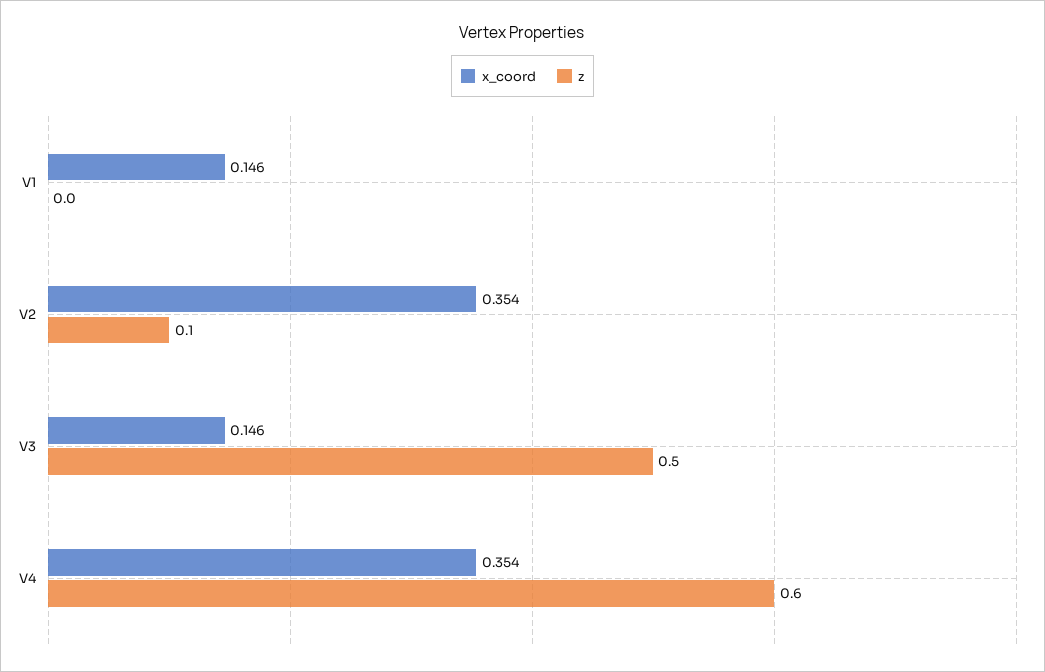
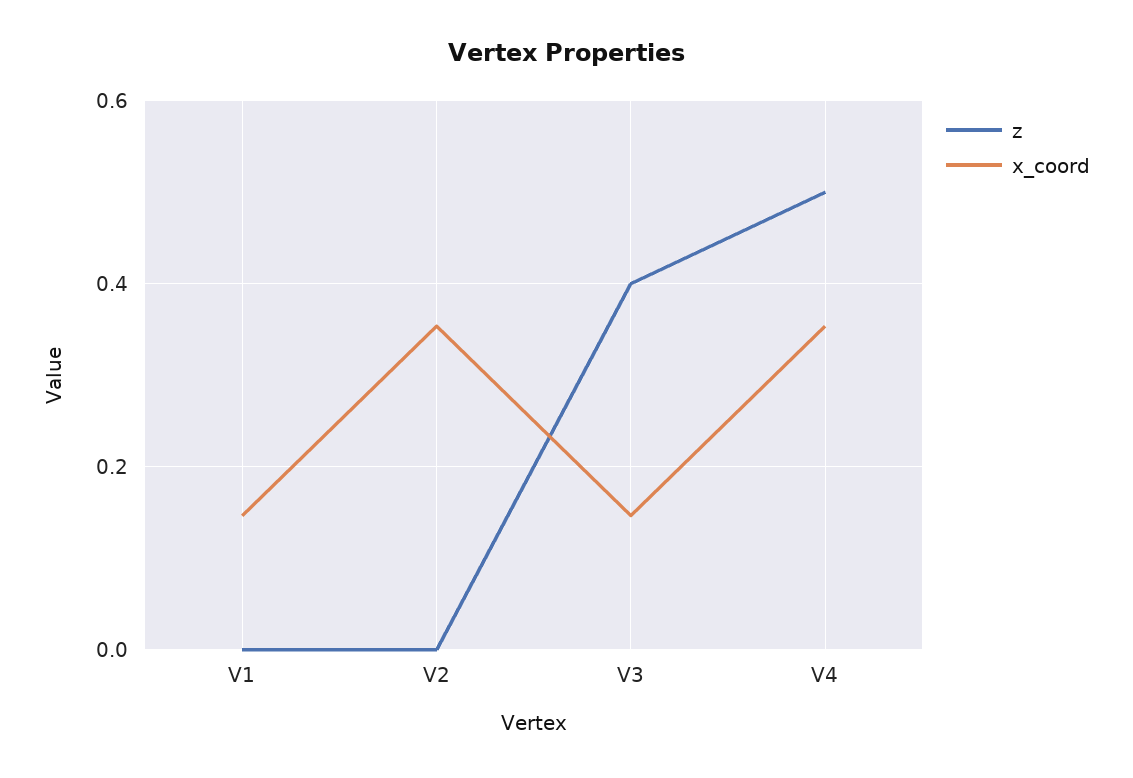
  {
    "x_coord": {
      "V1": 0.146,
      "V2": 0.354,
      "V3": 0.146,
      "V4": 0.354
    },
    "z": {
      "V1": 0,
-     "V2": 0.1,
+     "V2": 0,
-     "V3": 0.5,
+     "V3": 0.4,
-     "V4": 0.6
+     "V4": 0.5
    }
  }

